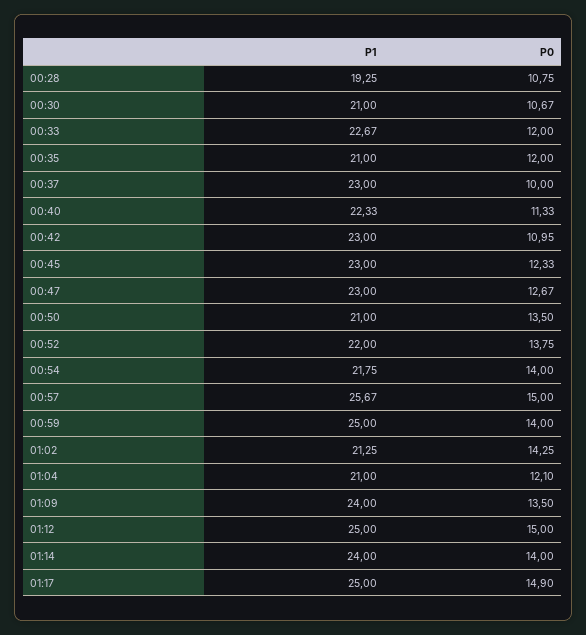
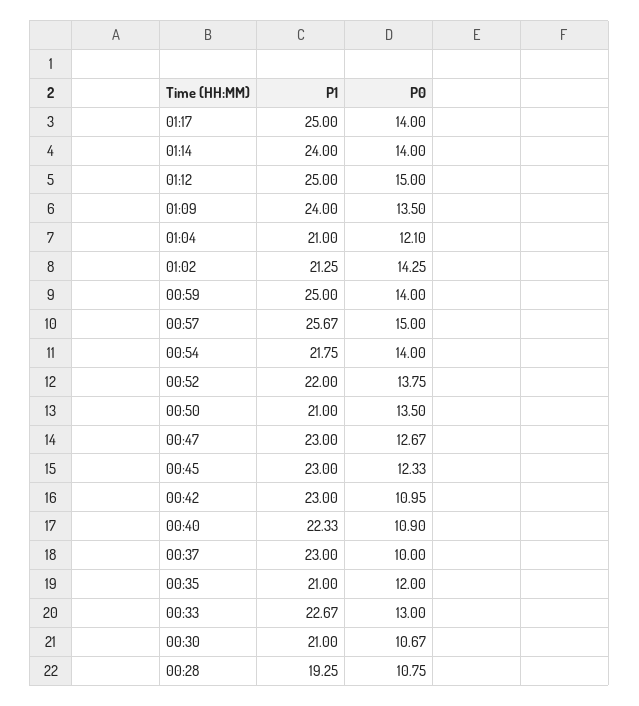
  {
    "P1": {
      "00:28": 19.25,
      "00:30": 21,
      "00:33": 22.67,
      "00:35": 21,
      "00:37": 23,
      "00:40": 22.33,
      "00:42": 23,
      "00:45": 23,
      "00:47": 23,
      "00:50": 21,
      "00:52": 22,
      "00:54": 21.75,
      "00:57": 25.67,
      "00:59": 25,
      "01:02": 21.25,
      "01:04": 21,
      "01:09": 24,
      "01:12": 25,
      "01:14": 24,
      "01:17": 25
    },
    "P0": {
      "00:28": 10.75,
      "00:30": 10.67,
-     "00:33": 12,
+     "00:33": 13,
      "00:35": 12,
      "00:37": 10,
-     "00:40": 11.33,
+     "00:40": 10.9,
      "00:42": 10.95,
      "00:45": 12.33,
      "00:47": 12.67,
      "00:50": 13.5,
      "00:52": 13.75,
      "00:54": 14,
      "00:57": 15,
      "00:59": 14,
      "01:02": 14.25,
      "01:04": 12.1,
      "01:09": 13.5,
      "01:12": 15,
      "01:14": 14,
-     "01:17": 14.9
+     "01:17": 14
    }
  }

